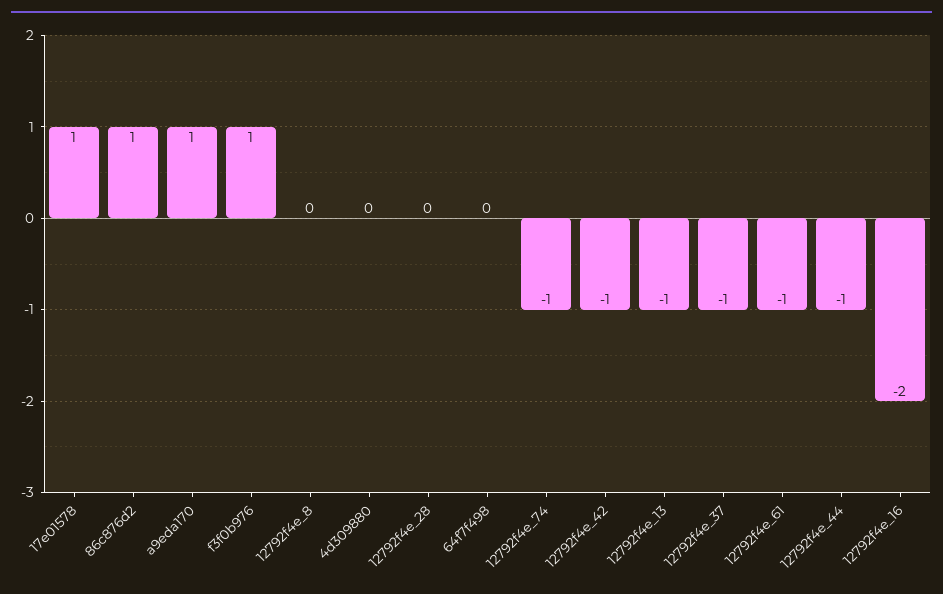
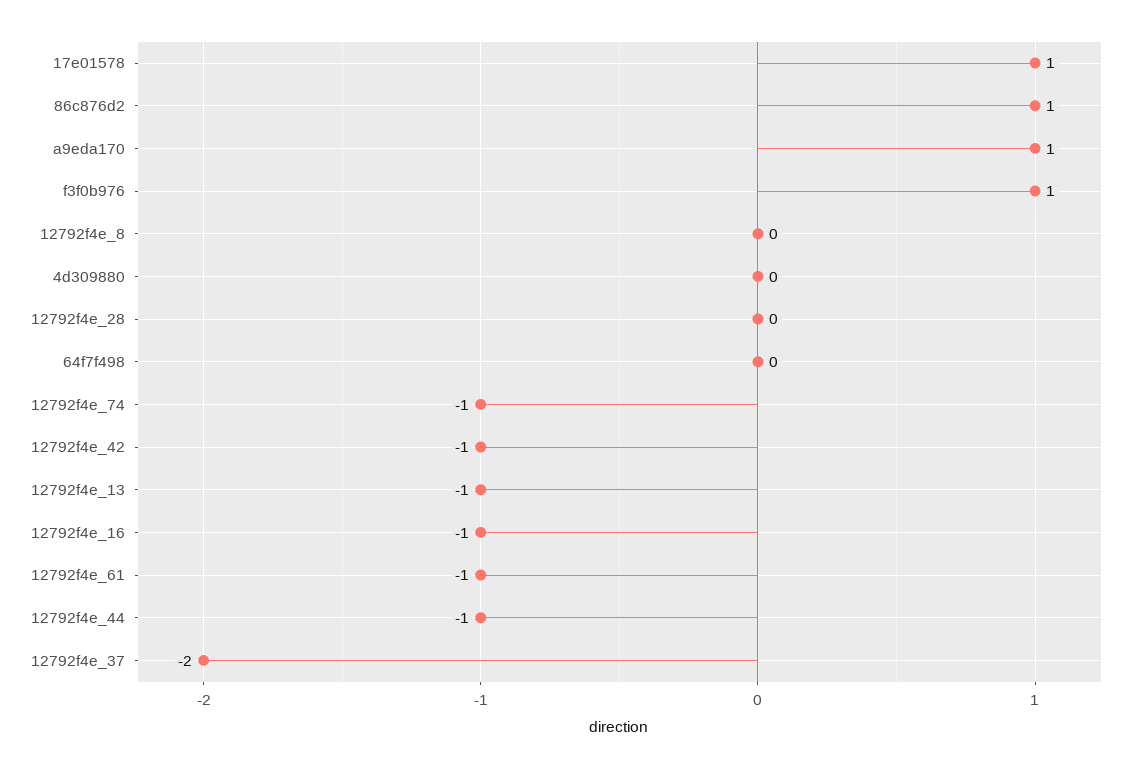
  {
    "17e01578": 1,
    "86c876d2": 1,
    "a9eda170": 1,
    "f3f0b976": 1,
    "12792f4e_8": 0,
    "4d309880": 0,
    "12792f4e_28": 0,
    "64f7f498": 0,
    "12792f4e_74": -1,
    "12792f4e_42": -1,
    "12792f4e_13": -1,
-   "12792f4e_37": -1,
+   "12792f4e_37": -2,
    "12792f4e_61": -1,
    "12792f4e_44": -1,
-   "12792f4e_16": -2
+   "12792f4e_16": -1
  }

